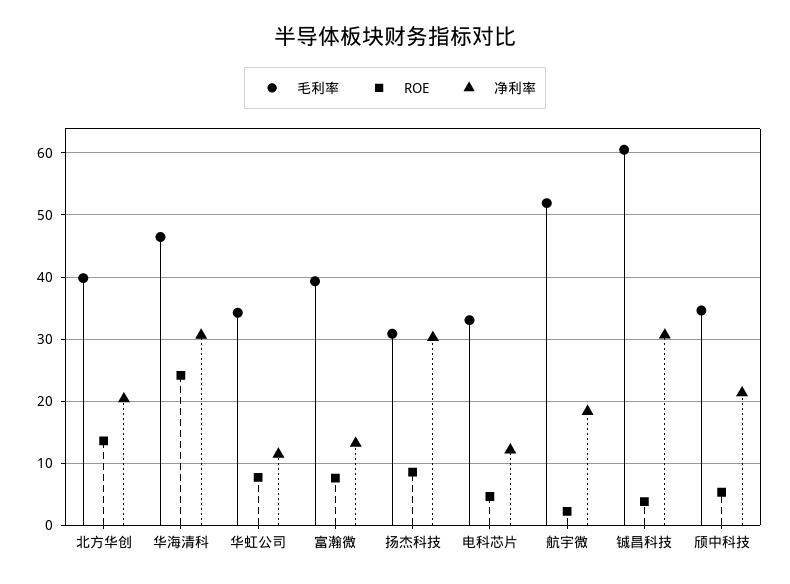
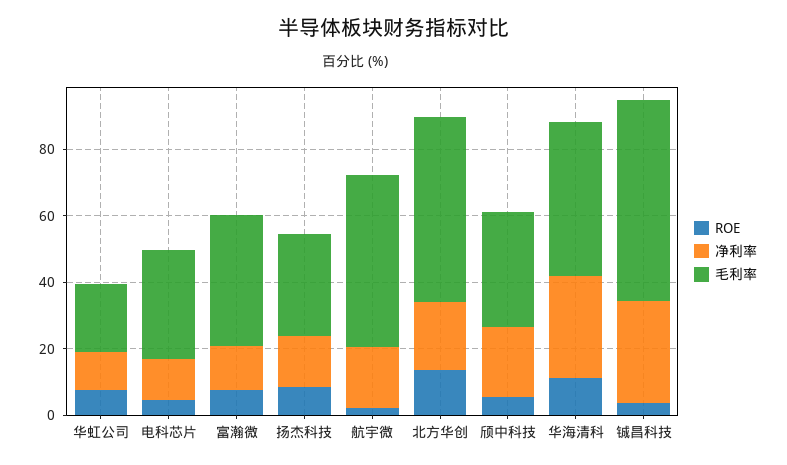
  {
    "毛利率": {
-     "北方华创": 40,
+     "北方华创": 55,
      "华海清科": 46,
-     "华虹公司": 34,
+     "华虹公司": 20,
      "富瀚微": 39,
      "扬杰科技": 31,
      "电科芯片": 33,
      "航宇微": 52,
      "铖昌科技": 61,
      "颀中科技": 35
    },
    "ROE": {
      "北方华创": 14,
-     "华海清科": 24,
+     "华海清科": 10,
      "华虹公司": 8,
      "富瀚微": 8,
      "扬杰科技": 9,
      "电科芯片": 5,
      "航宇微": 2,
      "铖昌科技": 4,
      "颀中科技": 5
    },
    "净利率": {
      "北方华创": 20,
      "华海清科": 31,
      "华虹公司": 11,
      "富瀚微": 13,
-     "扬杰科技": 30,
+     "扬杰科技": 15,
      "电科芯片": 12,
      "航宇微": 18,
      "铖昌科技": 31,
      "颀中科技": 21
    }
  }

